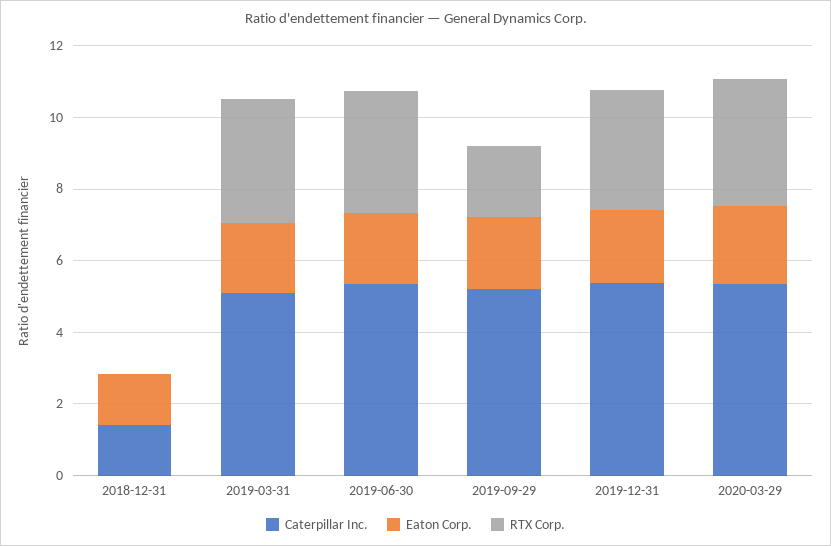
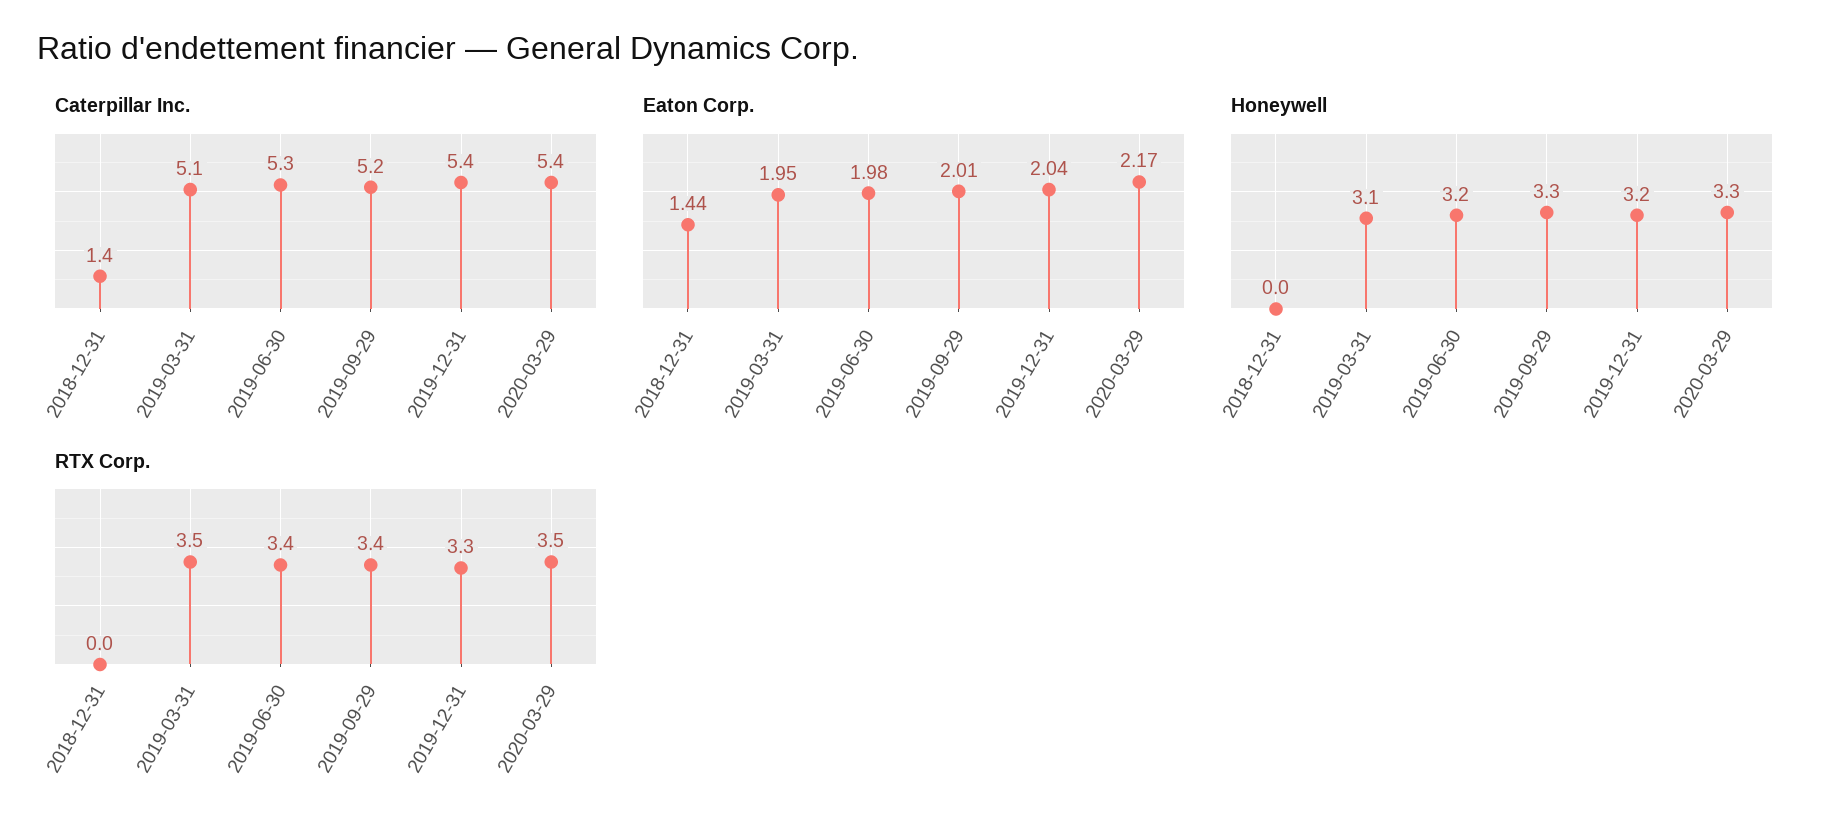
  {
    "Caterpillar Inc.": {
      "2018-12-31": 1.4,
      "2019-03-31": 5.1,
      "2019-06-30": 5.3,
      "2019-09-29": 5.2,
      "2019-12-31": 5.4,
      "2020-03-29": 5.4
    },
    "Eaton Corp.": {
      "2018-12-31": 1.44,
      "2019-03-31": 1.95,
      "2019-06-30": 1.98,
      "2019-09-29": 2.01,
      "2019-12-31": 2.04,
      "2020-03-29": 2.17
    },
    "RTX Corp.": {
      "2018-12-31": 0,
      "2019-03-31": 3.5,
      "2019-06-30": 3.4,
-     "2019-09-29": 2,
+     "2019-09-29": 3.4,
      "2019-12-31": 3.3,
      "2020-03-29": 3.5
-   }
+   },
+   "Honeywell": {
+     "2018-12-31": 0,
+     "2019-03-31": 3.1,
+     "2019-06-30": 3.2,
+     "2019-09-29": 3.3,
+     "2019-12-31": 3.2,
+     "2020-03-29": 3.3
+   }
  }

